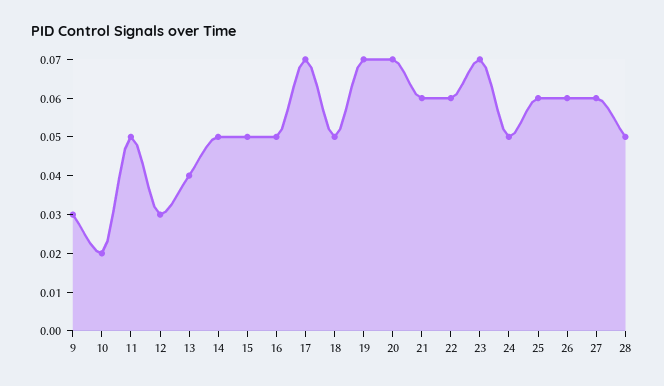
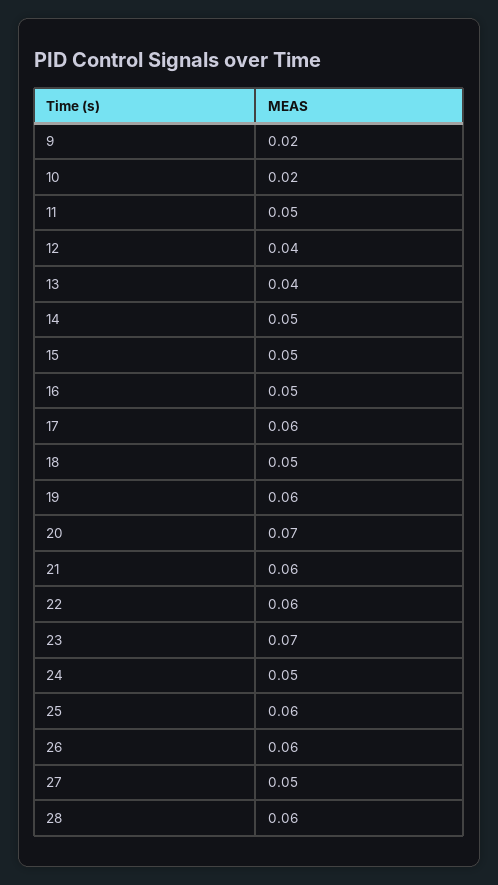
  {
-   "9": 0.03,
+   "9": 0.02,
    "10": 0.02,
    "11": 0.05,
-   "12": 0.03,
+   "12": 0.04,
    "13": 0.04,
    "14": 0.05,
    "15": 0.05,
    "16": 0.05,
-   "17": 0.07,
+   "17": 0.06,
    "18": 0.05,
-   "19": 0.07,
+   "19": 0.06,
    "20": 0.07,
    "21": 0.06,
    "22": 0.06,
    "23": 0.07,
    "24": 0.05,
    "25": 0.06,
    "26": 0.06,
-   "27": 0.06,
+   "27": 0.05,
-   "28": 0.05
+   "28": 0.06
  }

